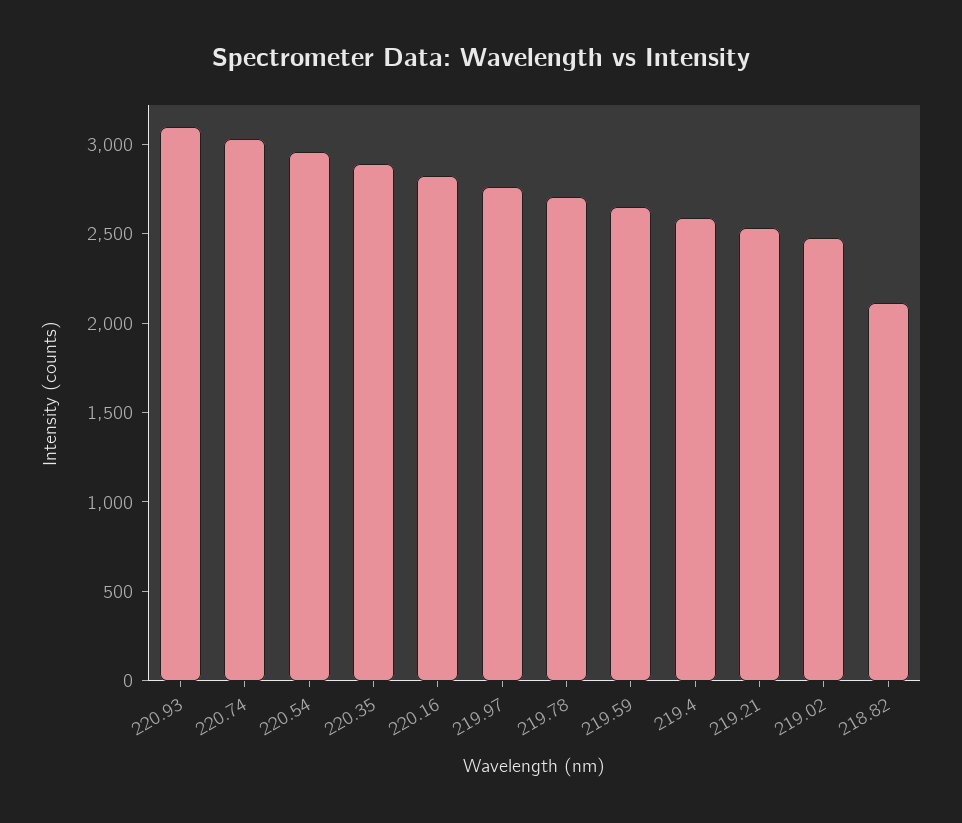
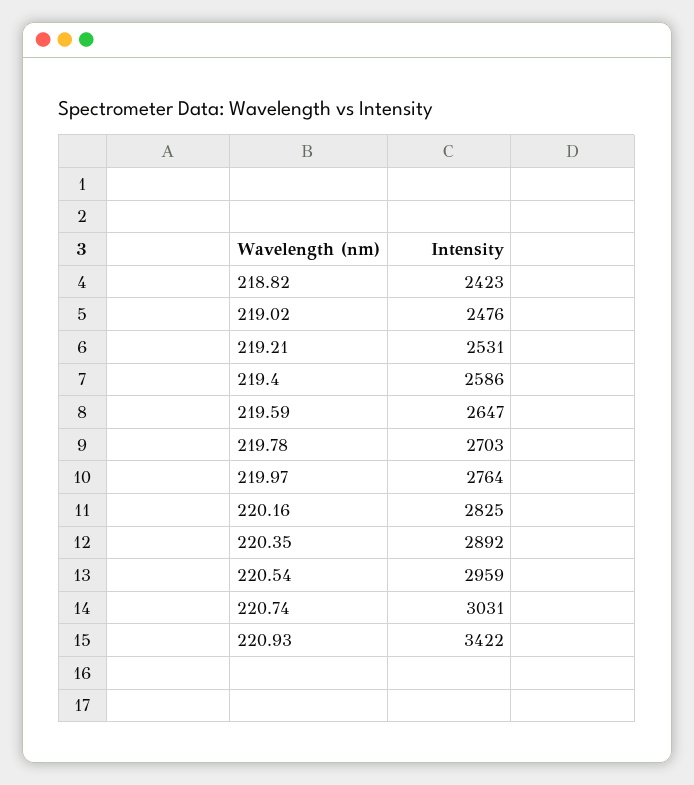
  {
-   "220.93": 3100,
+   "220.93": 3422,
    "220.74": 3031,
    "220.54": 2959,
    "220.35": 2892,
    "220.16": 2825,
    "219.97": 2764,
    "219.78": 2703,
    "219.59": 2647,
    "219.4": 2586,
    "219.21": 2531,
    "219.02": 2476,
-   "218.82": 2100
+   "218.82": 2423
  }

